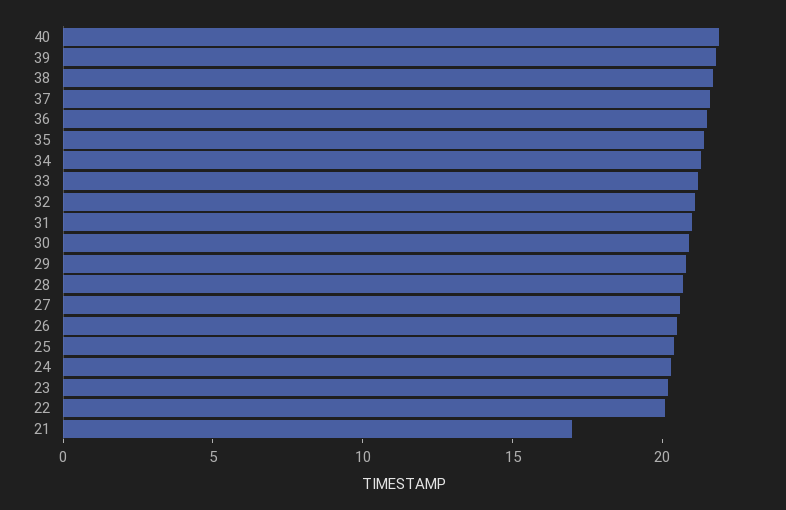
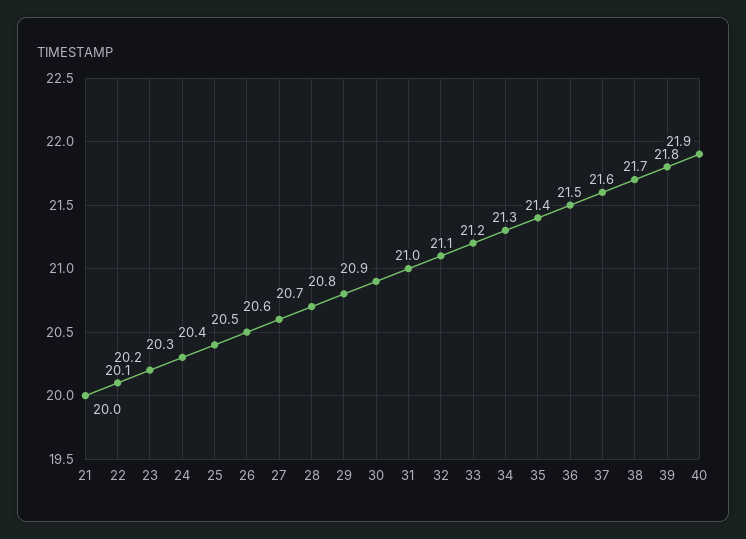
  {
    "40": 21.9,
    "39": 21.8,
    "38": 21.7,
    "37": 21.6,
    "36": 21.5,
    "35": 21.4,
    "34": 21.3,
    "33": 21.2,
    "32": 21.1,
    "31": 21,
    "30": 20.9,
    "29": 20.8,
    "28": 20.7,
    "27": 20.6,
    "26": 20.5,
    "25": 20.4,
    "24": 20.3,
    "23": 20.2,
    "22": 20.1,
-   "21": 17
+   "21": 20
  }

